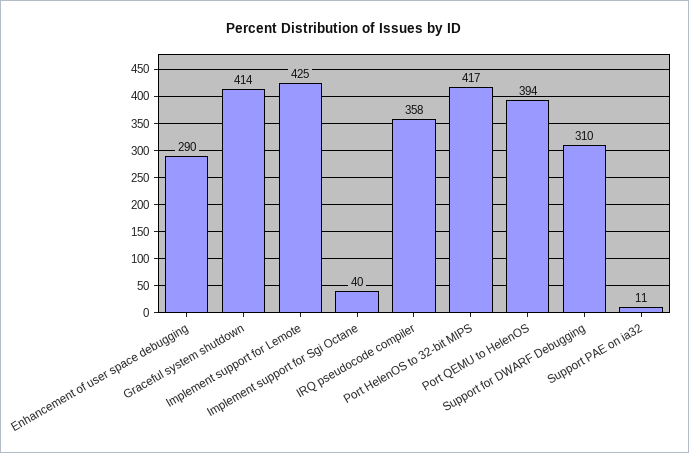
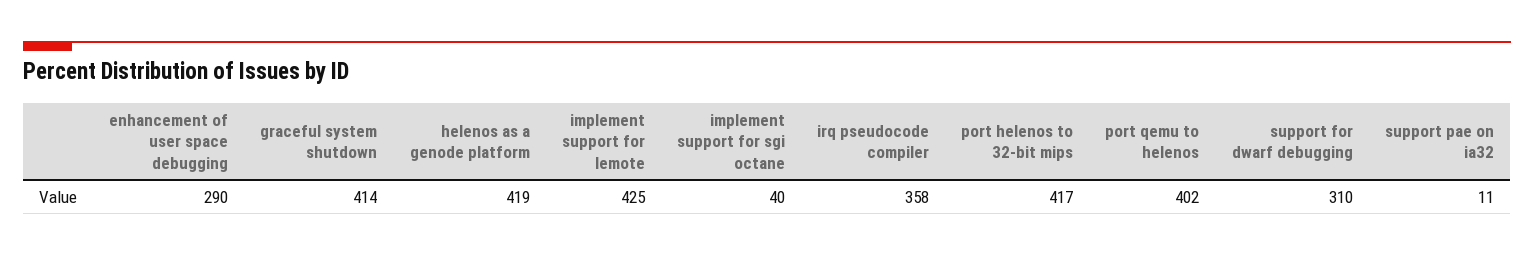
  {
    "Enhancement of user space debugging": 290,
    "Graceful system shutdown": 414,
    "Implement support for Lemote": 425,
    "Implement support for Sgi Octane": 40,
    "IRQ pseudocode compiler": 358,
    "Port HelenOS to 32-bit MIPS": 417,
-   "Port QEMU to HelenOS": 394,
+   "Port QEMU to HelenOS": 402,
    "Support for DWARF Debugging": 310,
-   "Support PAE on ia32": 11
+   "Support PAE on ia32": 11,
+   "helenos as a genode platform": 419
  }

